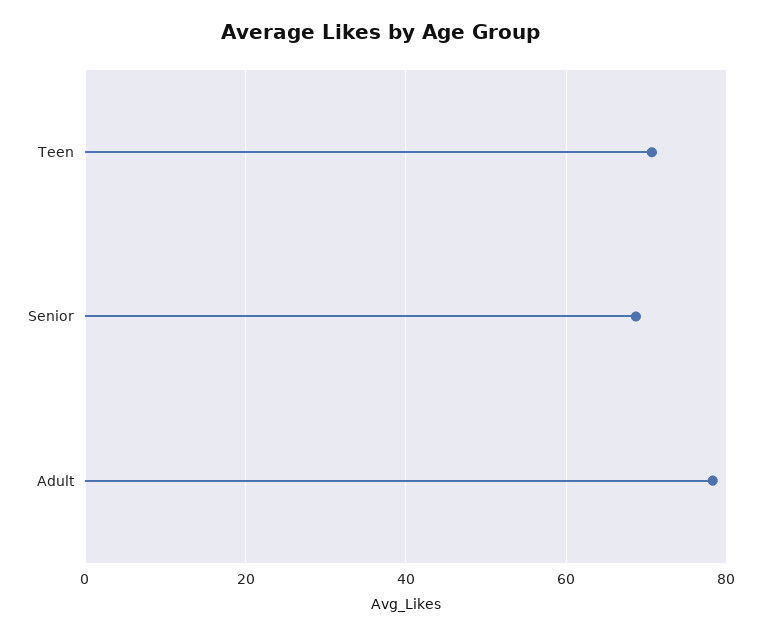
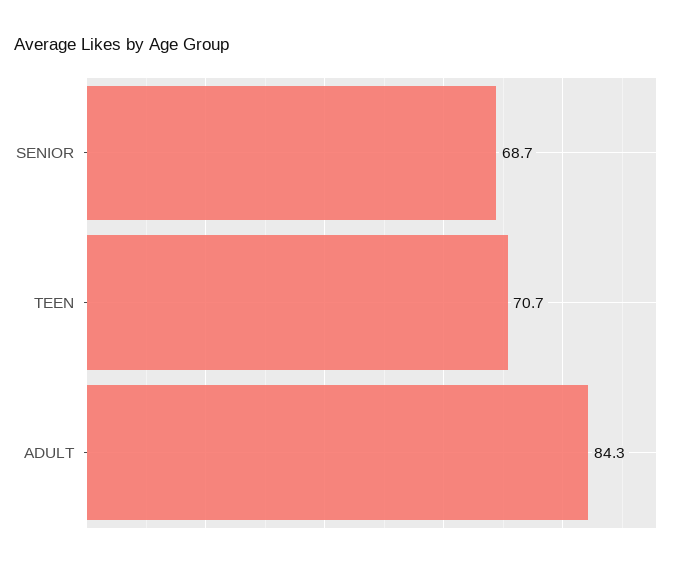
  {
    "Teen": 70.7,
    "Senior": 68.7,
-   "Adult": 78
+   "Adult": 84.3
  }

